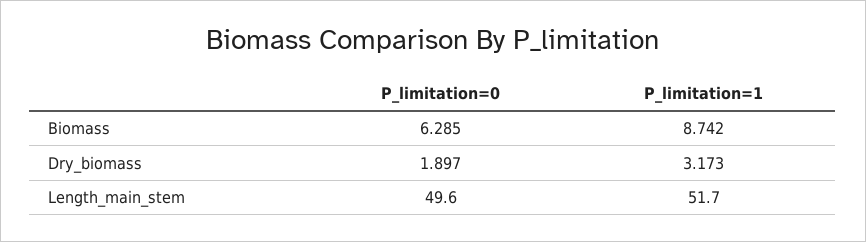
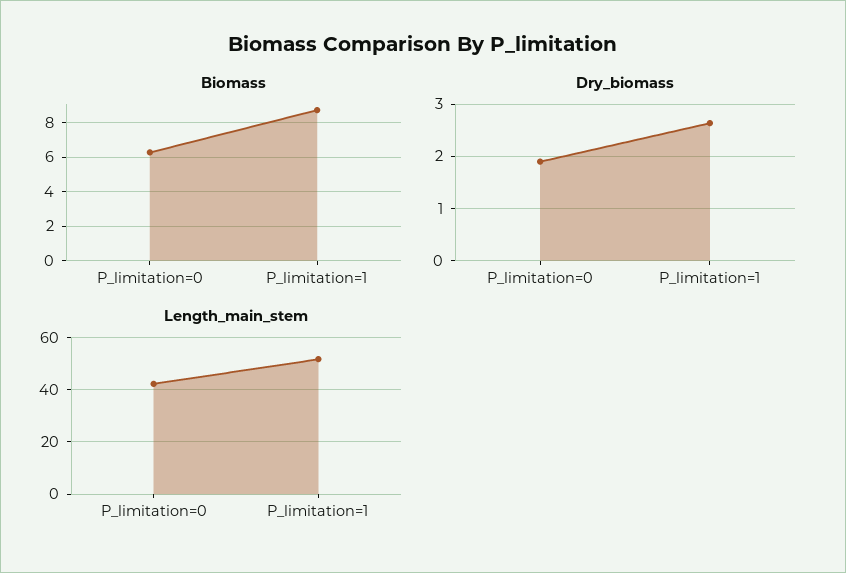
  {
    "Biomass": {
      "P_limitation=0": 6.285,
      "P_limitation=1": 8.742
    },
    "Dry_biomass": {
      "P_limitation=0": 1.897,
-     "P_limitation=1": 3.173
+     "P_limitation=1": 2.6
    },
    "Length_main_stem": {
-     "P_limitation=0": 49.6,
+     "P_limitation=0": 42.5,
      "P_limitation=1": 51.7
    }
  }

